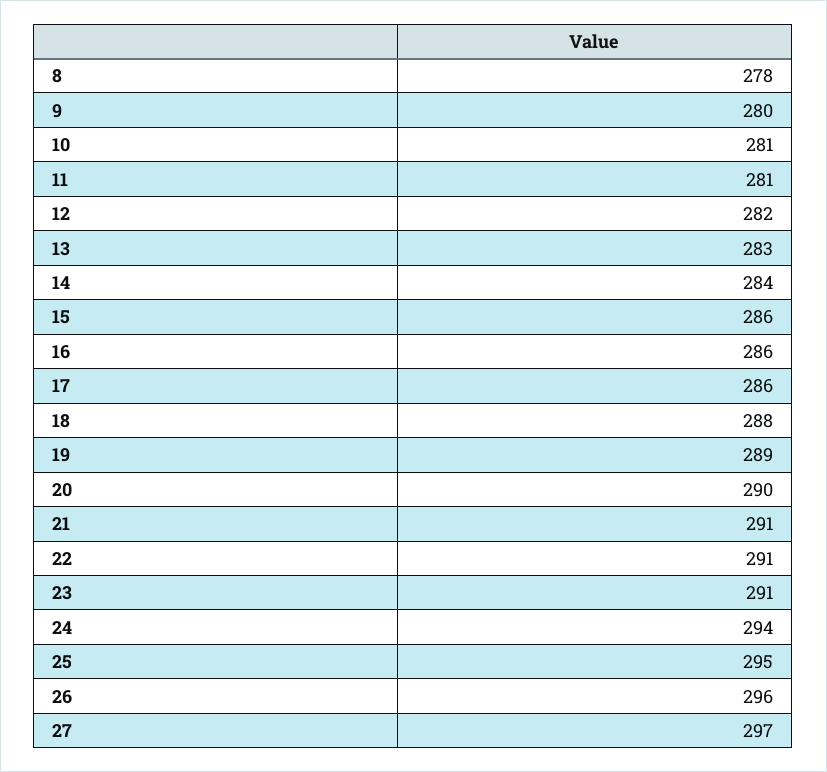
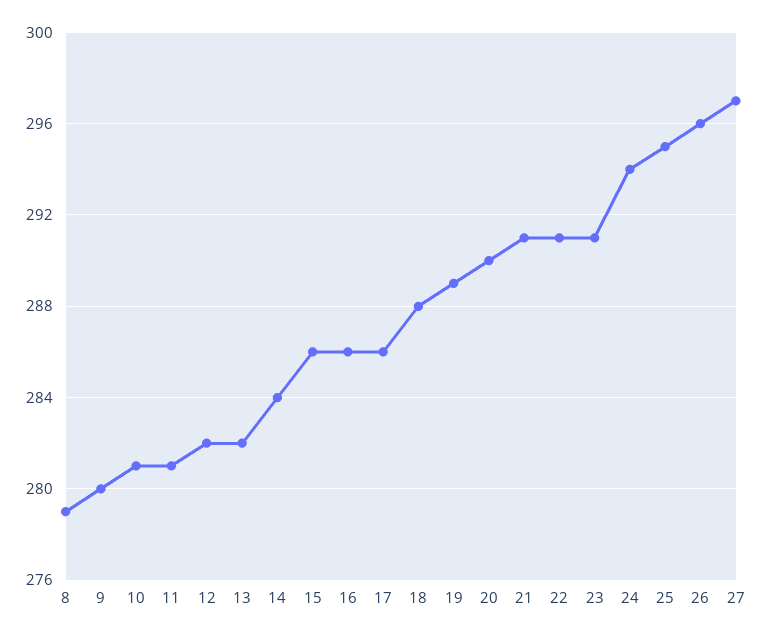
  {
-   "8": 278,
+   "8": 279,
    "9": 280,
    "10": 281,
    "11": 281,
    "12": 282,
-   "13": 283,
+   "13": 282,
    "14": 284,
    "15": 286,
    "16": 286,
    "17": 286,
    "18": 288,
    "19": 289,
    "20": 290,
    "21": 291,
    "22": 291,
    "23": 291,
    "24": 294,
    "25": 295,
    "26": 296,
    "27": 297
  }

